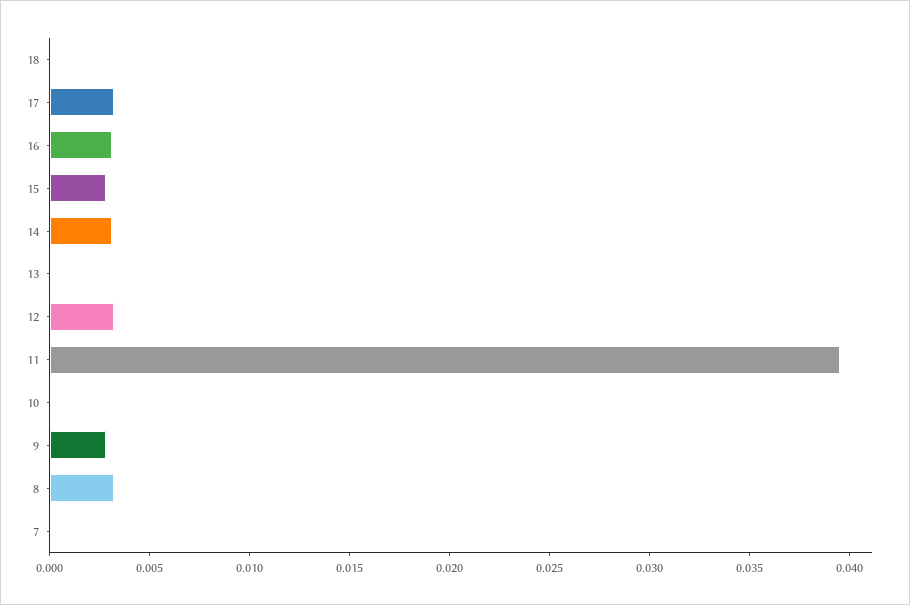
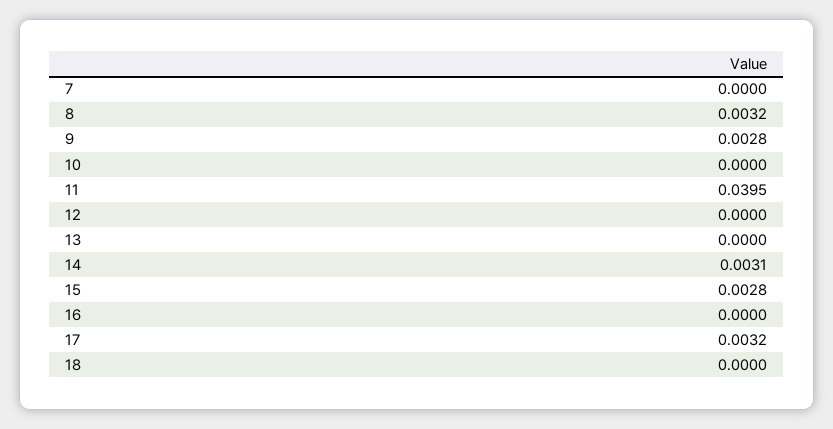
  {
    "18": 0,
    "17": 0.0032,
-   "16": 0.003,
+   "16": 0,
    "15": 0.0028,
    "14": 0.0031,
    "13": 0,
-   "12": 0.003,
+   "12": 0,
    "11": 0.0395,
    "10": 0,
    "9": 0.0028,
    "8": 0.0032,
    "7": 0
  }

